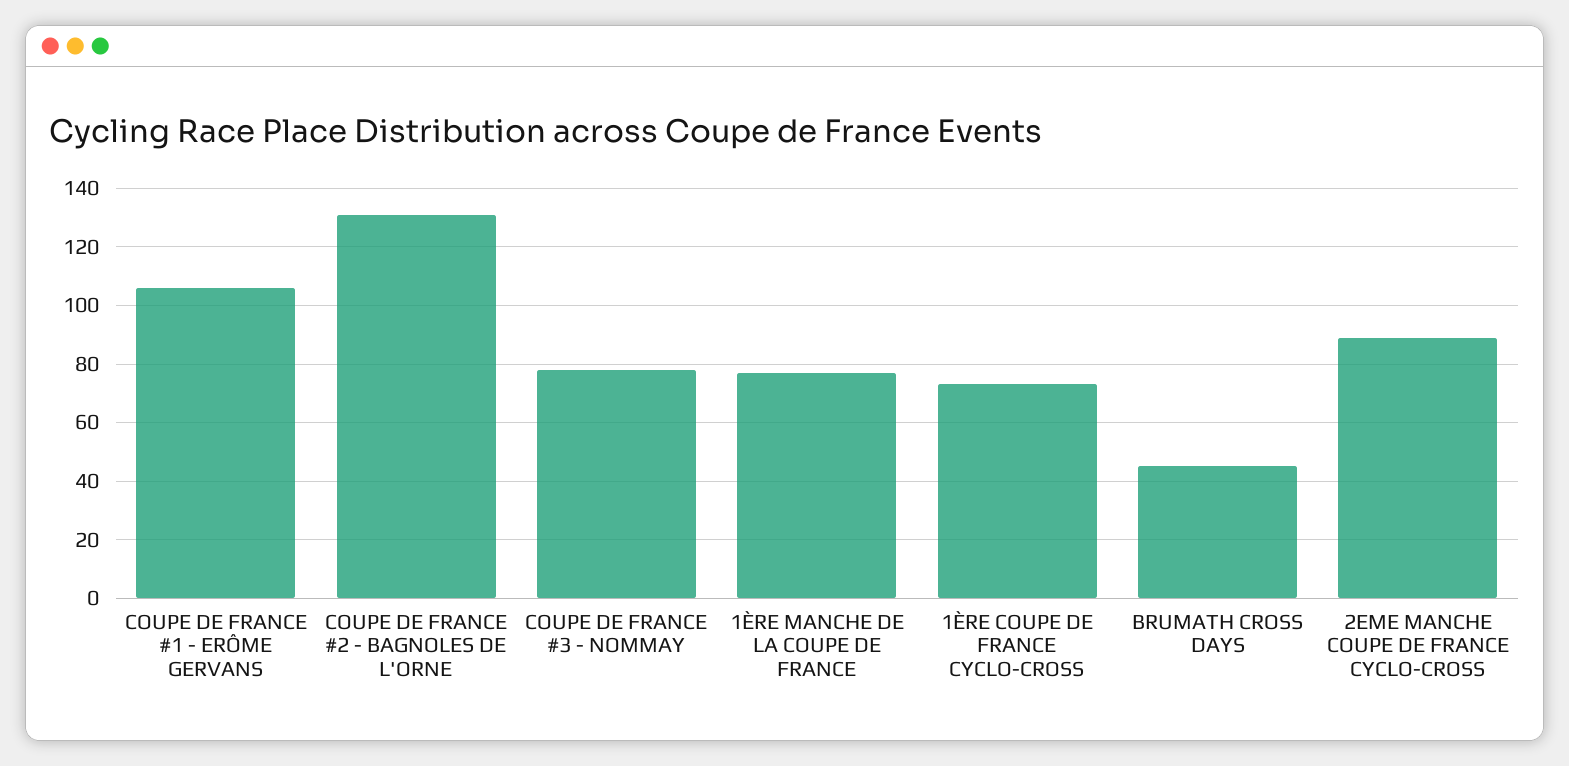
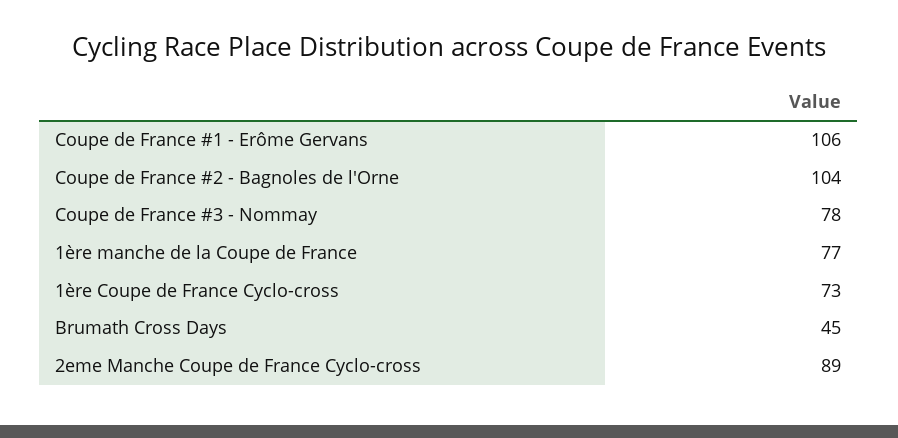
  {
    "COUPE DE FRANCE #1 - ERÔME GERVANS": 106,
-   "COUPE DE FRANCE #2 - BAGNOLES DE L'ORNE": 130,
+   "COUPE DE FRANCE #2 - BAGNOLES DE L'ORNE": 104,
    "COUPE DE FRANCE #3 - NOMMAY": 78,
    "1ÈRE MANCHE DE LA COUPE DE FRANCE": 77,
    "1ÈRE COUPE DE FRANCE CYCLO-CROSS": 73,
    "BRUMATH CROSS DAYS": 45,
    "2EME MANCHE COUPE DE FRANCE CYCLO-CROSS": 89
  }

